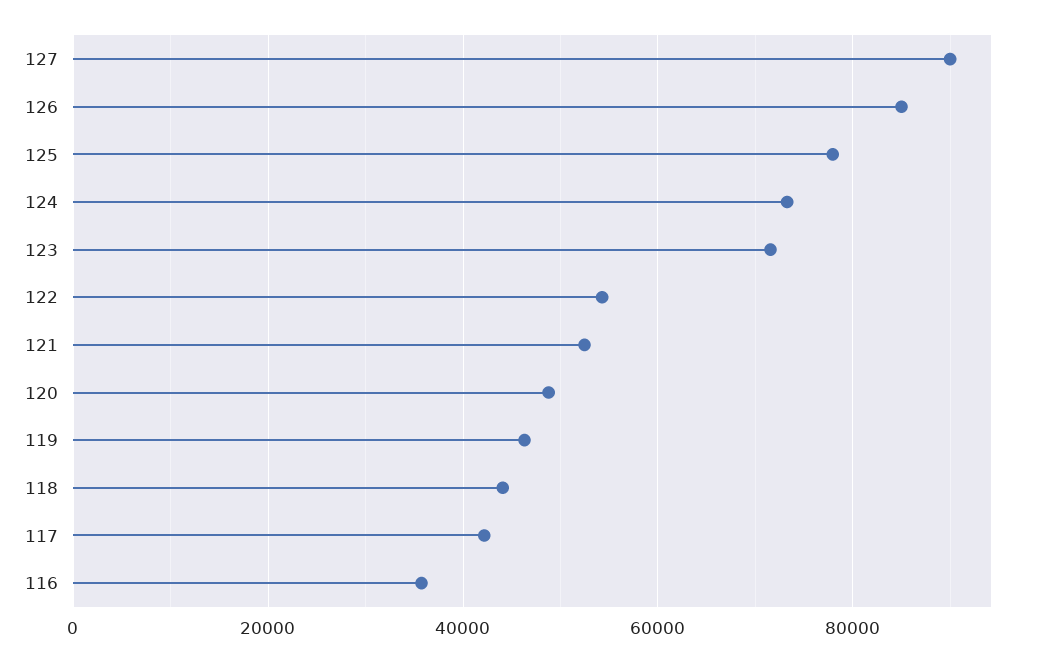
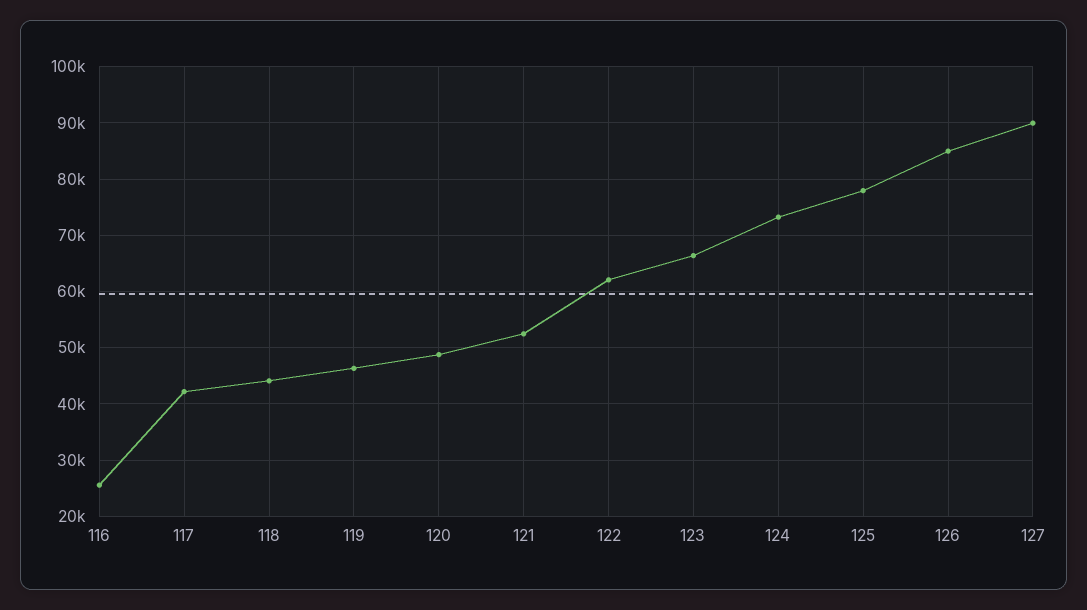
  {
    "127": 90000,
    "126": 84000,
    "125": 78000,
    "124": 74000,
-   "123": 72000,
+   "123": 66000,
-   "122": 54000,
+   "122": 62000,
    "121": 52000,
    "120": 48000,
    "119": 46000,
    "118": 44000,
    "117": 42000,
-   "116": 36000
+   "116": 26000
  }

